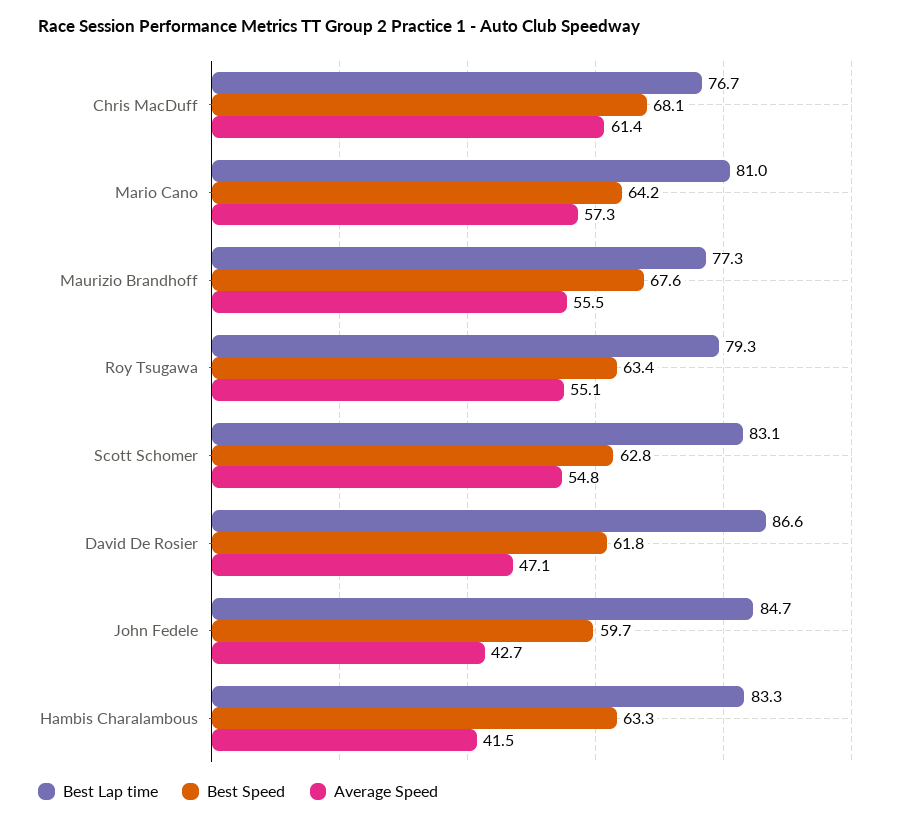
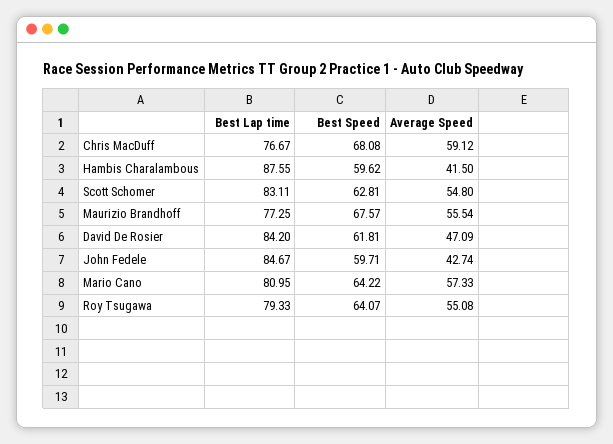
  {
    "Best Lap time": {
      "Chris MacDuff": 76.67,
      "Mario Cano": 80.95,
      "Maurizio Brandhoff": 77.25,
      "Roy Tsugawa": 79.33,
      "Scott Schomer": 83.11,
-     "David De Rosier": 86.6,
+     "David De Rosier": 84.2,
      "John Fedele": 84.67,
-     "Hambis Charalambous": 83.3
+     "Hambis Charalambous": 87.55
    },
    "Best Speed": {
      "Chris MacDuff": 68.08,
      "Mario Cano": 64.22,
      "Maurizio Brandhoff": 67.57,
-     "Roy Tsugawa": 63.4,
+     "Roy Tsugawa": 64.07,
      "Scott Schomer": 62.81,
      "David De Rosier": 61.81,
      "John Fedele": 59.71,
-     "Hambis Charalambous": 63.3
+     "Hambis Charalambous": 59.62
    },
    "Average Speed": {
-     "Chris MacDuff": 61.4,
+     "Chris MacDuff": 59.12,
      "Mario Cano": 57.33,
      "Maurizio Brandhoff": 55.54,
      "Roy Tsugawa": 55.08,
      "Scott Schomer": 54.8,
      "David De Rosier": 47.09,
      "John Fedele": 42.74,
      "Hambis Charalambous": 41.5
    }
  }

